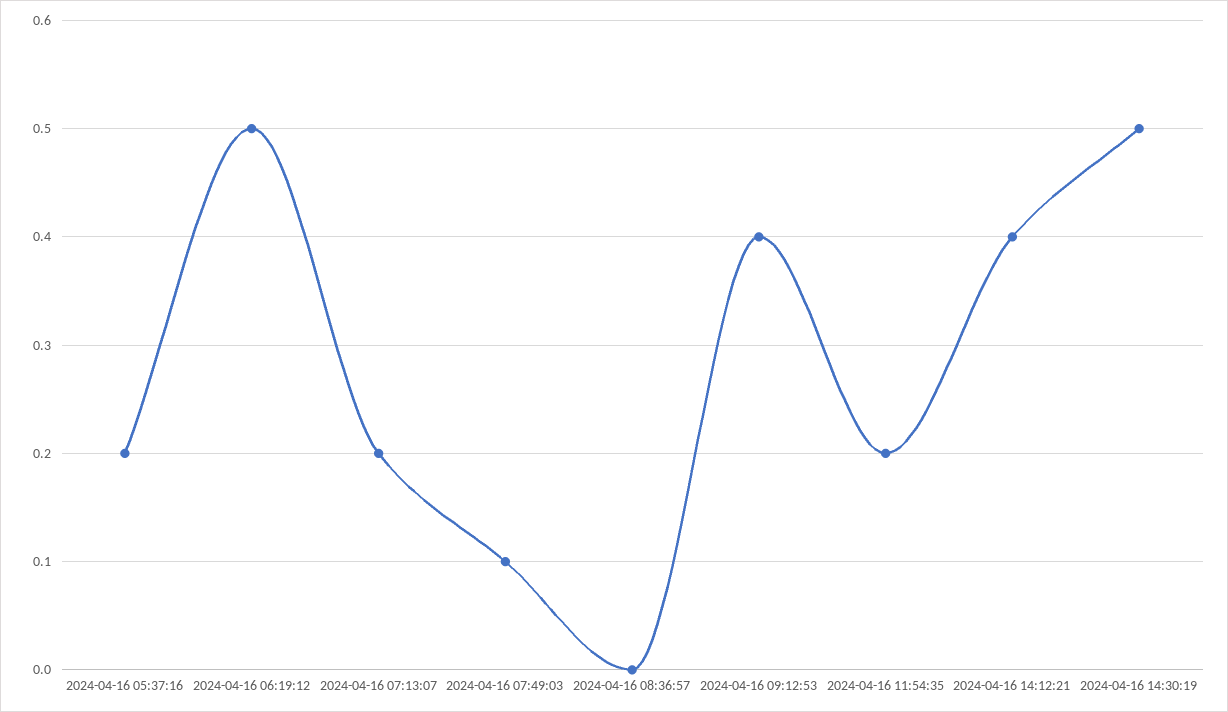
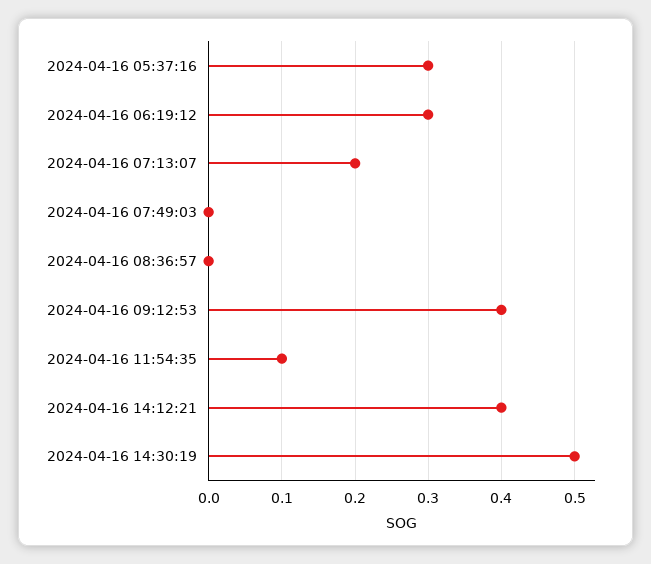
  {
-   "2024-04-16 05:37:16": 0.2,
+   "2024-04-16 05:37:16": 0.3,
-   "2024-04-16 06:19:12": 0.5,
+   "2024-04-16 06:19:12": 0.3,
    "2024-04-16 07:13:07": 0.2,
-   "2024-04-16 07:49:03": 0.1,
+   "2024-04-16 07:49:03": 0,
    "2024-04-16 08:36:57": 0,
    "2024-04-16 09:12:53": 0.4,
-   "2024-04-16 11:54:35": 0.2,
+   "2024-04-16 11:54:35": 0.1,
    "2024-04-16 14:12:21": 0.4,
    "2024-04-16 14:30:19": 0.5
  }

